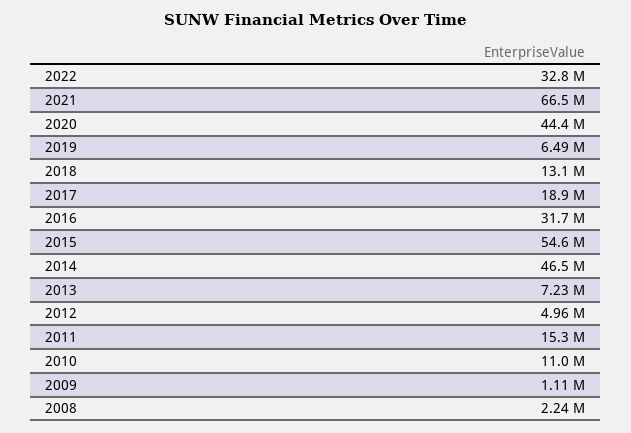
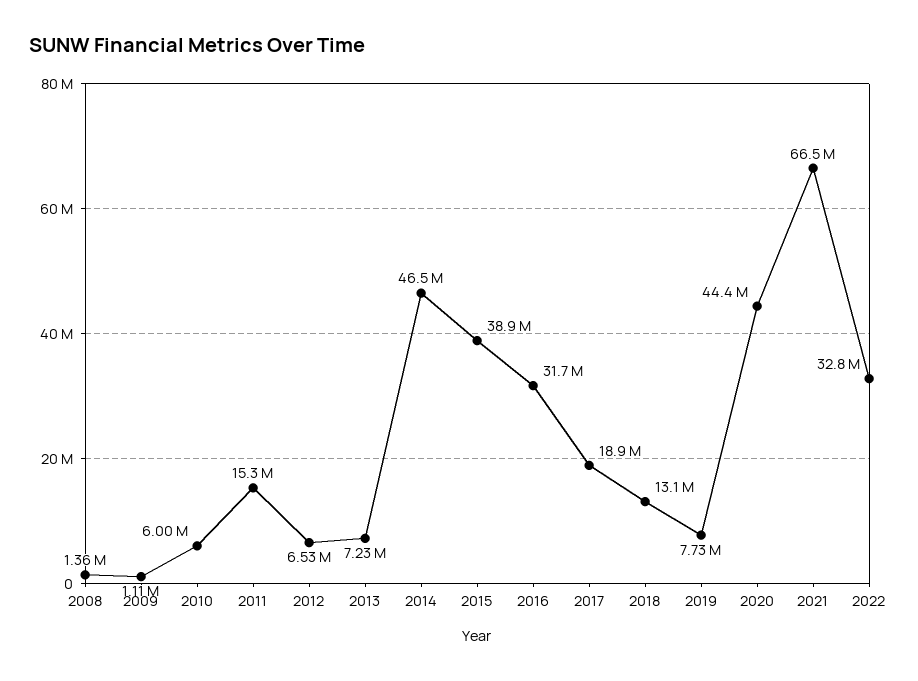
  {
    "2022": 32800000,
    "2021": 66500000,
    "2020": 44400000,
-   "2019": 6490000,
+   "2019": 7730000,
    "2018": 13100000,
    "2017": 18900000,
    "2016": 31700000,
-   "2015": 54600000,
+   "2015": 38900000,
    "2014": 46500000,
    "2013": 7230000,
-   "2012": 4960000,
+   "2012": 6530000,
    "2011": 15300000,
-   "2010": 11000000,
+   "2010": 6000000,
    "2009": 1110000,
-   "2008": 2240000
+   "2008": 1360000
  }

